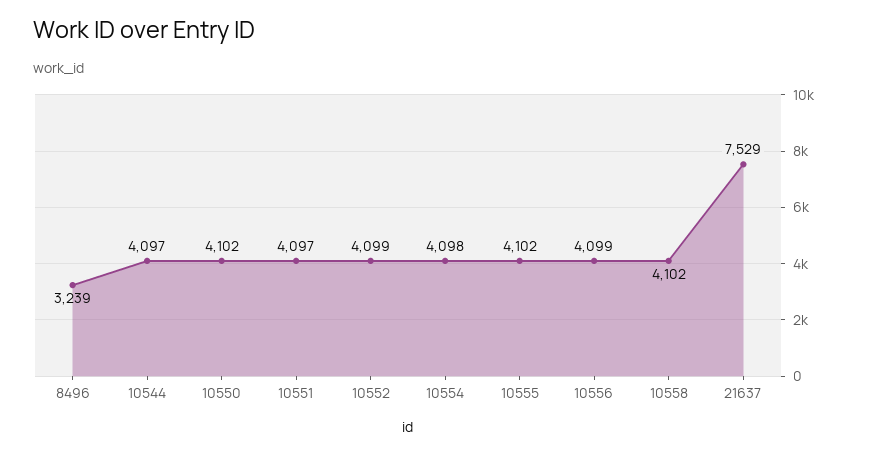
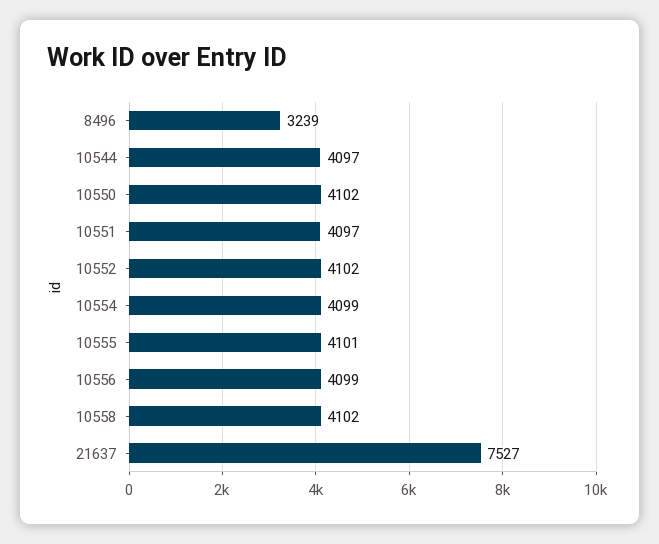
  {
    "8496": 3239,
    "10544": 4097,
    "10550": 4102,
    "10551": 4097,
-   "10552": 4099,
+   "10552": 4102,
-   "10554": 4098,
+   "10554": 4099,
-   "10555": 4102,
+   "10555": 4101,
    "10556": 4099,
    "10558": 4102,
-   "21637": 7529
+   "21637": 7527
  }

